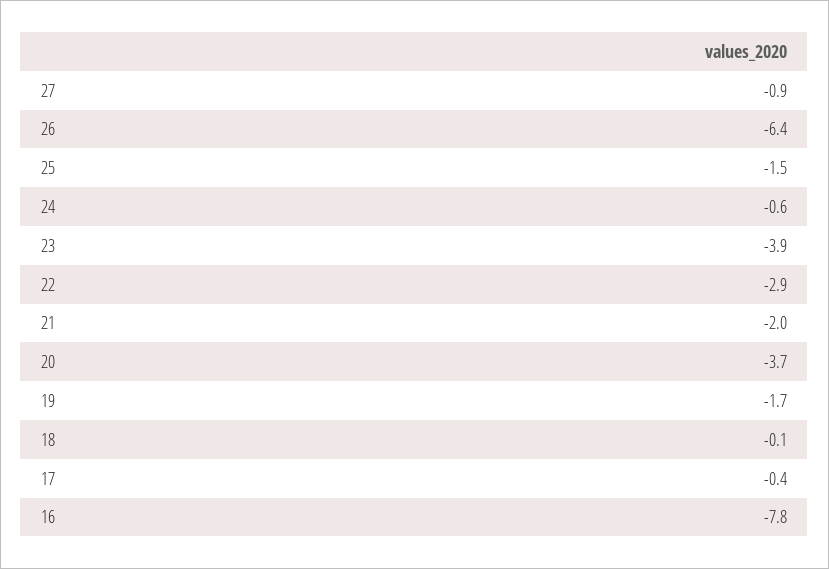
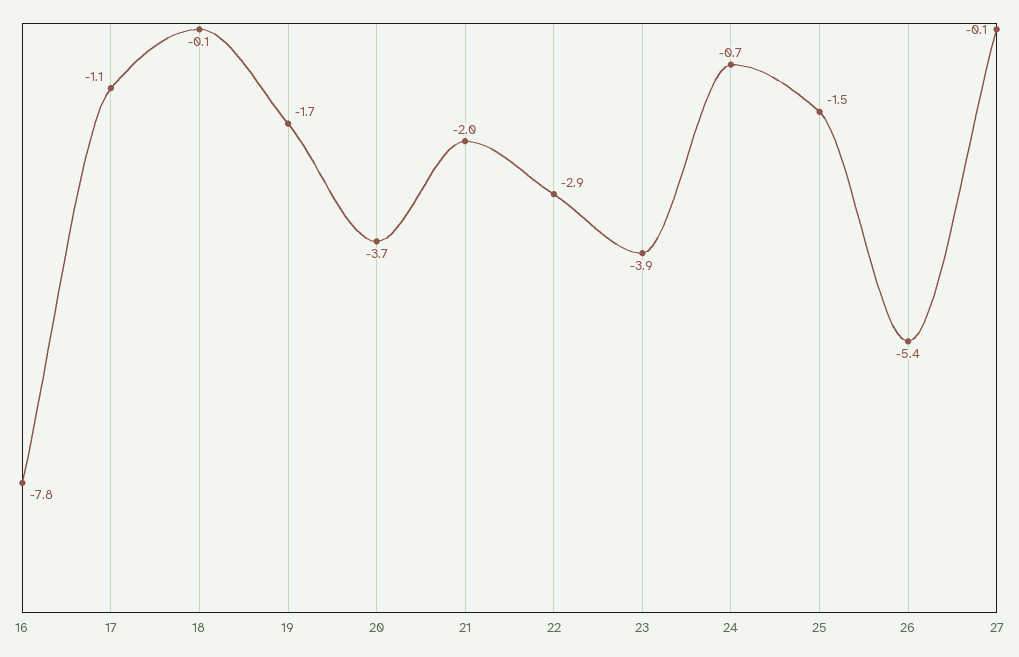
  {
-   "27": -0.9,
+   "27": -0.1,
-   "26": -6.4,
+   "26": -5.4,
    "25": -1.5,
-   "24": -0.6,
+   "24": -0.7,
    "23": -3.9,
    "22": -2.9,
    "21": -2,
    "20": -3.7,
    "19": -1.7,
    "18": -0.1,
-   "17": -0.4,
+   "17": -1.1,
    "16": -7.8
  }

